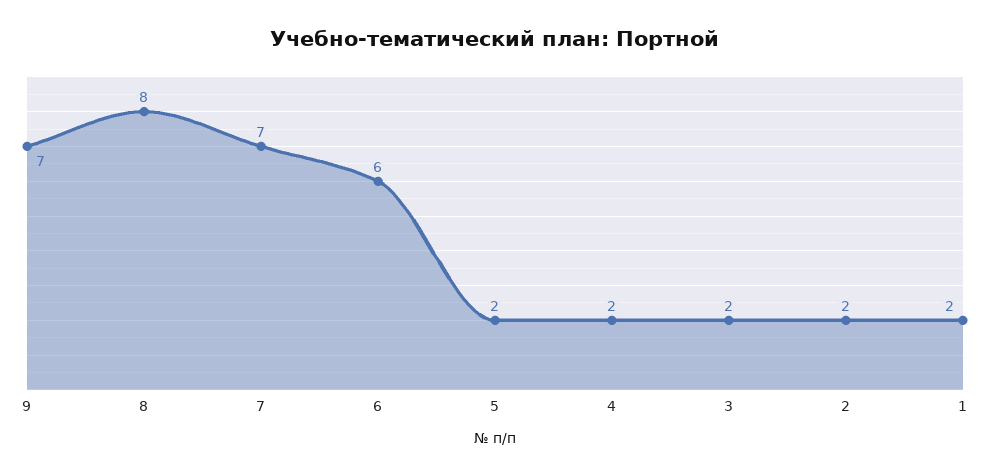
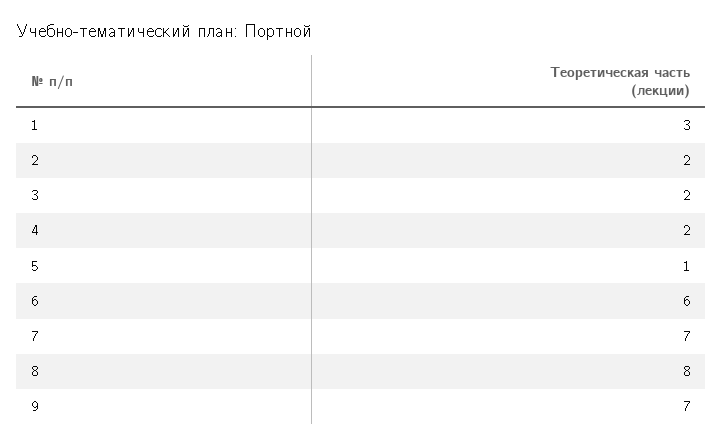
  {
    "9": 7,
    "8": 8,
    "7": 7,
    "6": 6,
-   "5": 2,
+   "5": 1,
    "4": 2,
    "3": 2,
    "2": 2,
-   "1": 2
+   "1": 3
  }

